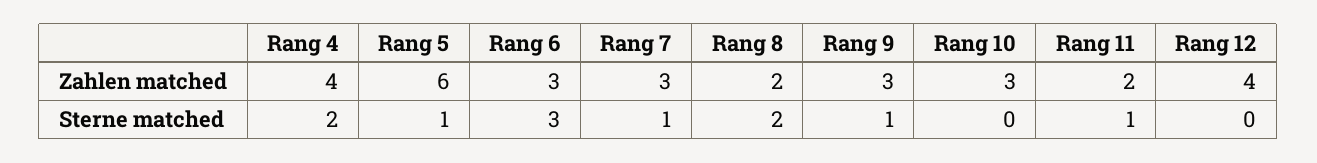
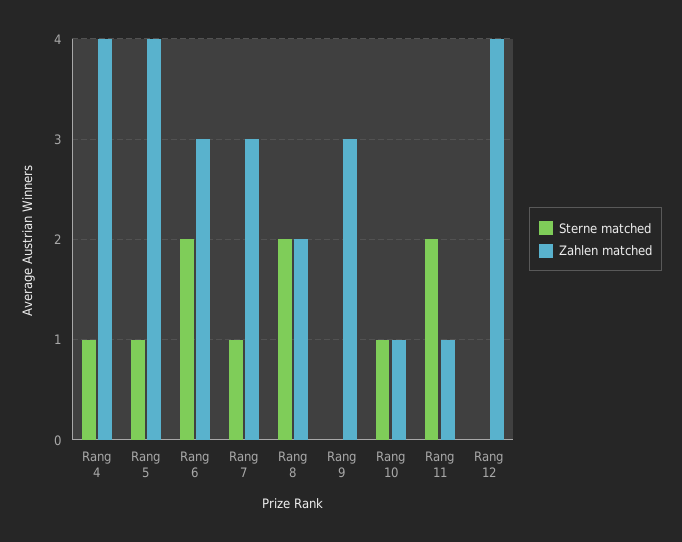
  {
    "Zahlen matched": {
      "Rang 4": 4,
-     "Rang 5": 6,
+     "Rang 5": 4,
      "Rang 6": 3,
      "Rang 7": 3,
      "Rang 8": 2,
      "Rang 9": 3,
-     "Rang 10": 3,
+     "Rang 10": 1,
-     "Rang 11": 2,
+     "Rang 11": 1,
      "Rang 12": 4
    },
    "Sterne matched": {
-     "Rang 4": 2,
+     "Rang 4": 1,
      "Rang 5": 1,
-     "Rang 6": 3,
+     "Rang 6": 2,
      "Rang 7": 1,
      "Rang 8": 2,
-     "Rang 9": 1,
+     "Rang 9": 0,
-     "Rang 10": 0,
+     "Rang 10": 1,
-     "Rang 11": 1,
+     "Rang 11": 2,
      "Rang 12": 0
    }
  }

